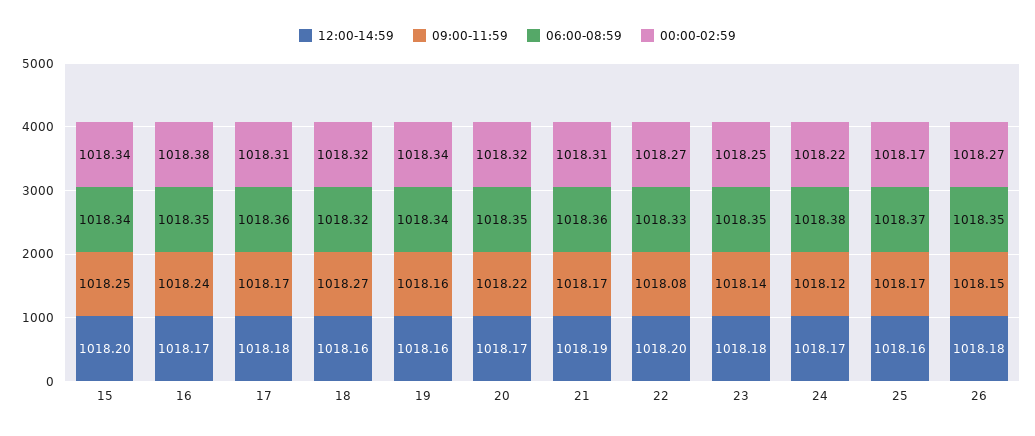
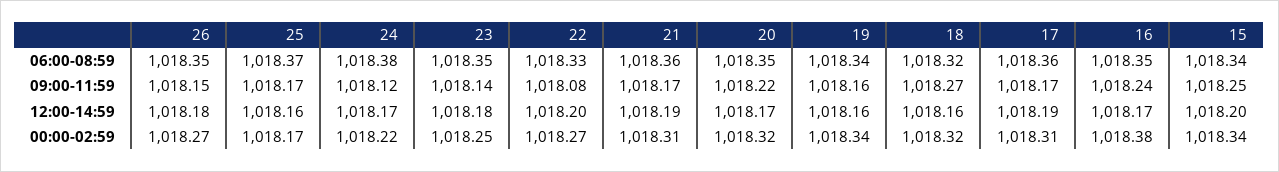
  {
    "12:00-14:59": {
      "15": 1018.2,
      "16": 1018.17,
-     "17": 1018.18,
+     "17": 1018.19,
      "18": 1018.16,
      "19": 1018.16,
      "20": 1018.17,
      "21": 1018.19,
      "22": 1018.2,
      "23": 1018.18,
      "24": 1018.17,
      "25": 1018.16,
      "26": 1018.18
    },
    "09:00-11:59": {
      "15": 1018.25,
      "16": 1018.24,
      "17": 1018.17,
      "18": 1018.27,
      "19": 1018.16,
      "20": 1018.22,
      "21": 1018.17,
      "22": 1018.08,
      "23": 1018.14,
      "24": 1018.12,
      "25": 1018.17,
      "26": 1018.15
    },
    "06:00-08:59": {
      "15": 1018.34,
      "16": 1018.35,
      "17": 1018.36,
      "18": 1018.32,
      "19": 1018.34,
      "20": 1018.35,
      "21": 1018.36,
      "22": 1018.33,
      "23": 1018.35,
      "24": 1018.38,
      "25": 1018.37,
      "26": 1018.35
    },
    "00:00-02:59": {
      "15": 1018.34,
      "16": 1018.38,
      "17": 1018.31,
      "18": 1018.32,
      "19": 1018.34,
      "20": 1018.32,
      "21": 1018.31,
      "22": 1018.27,
      "23": 1018.25,
      "24": 1018.22,
      "25": 1018.17,
      "26": 1018.27
    }
  }

